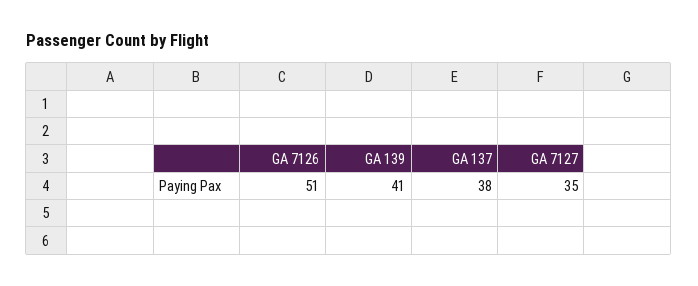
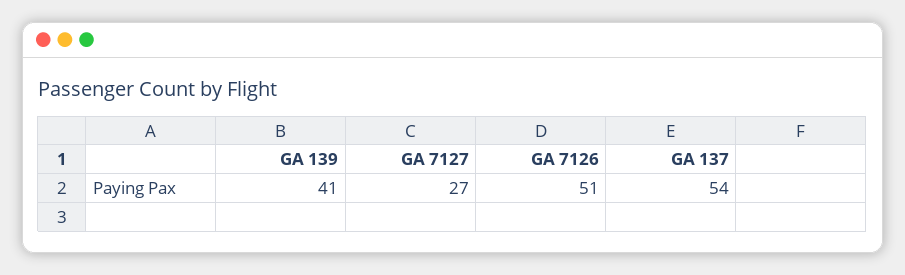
  {
    "GA 7126": 51,
    "GA 139": 41,
-   "GA 137": 38,
+   "GA 137": 54,
-   "GA 7127": 35
+   "GA 7127": 27
  }

